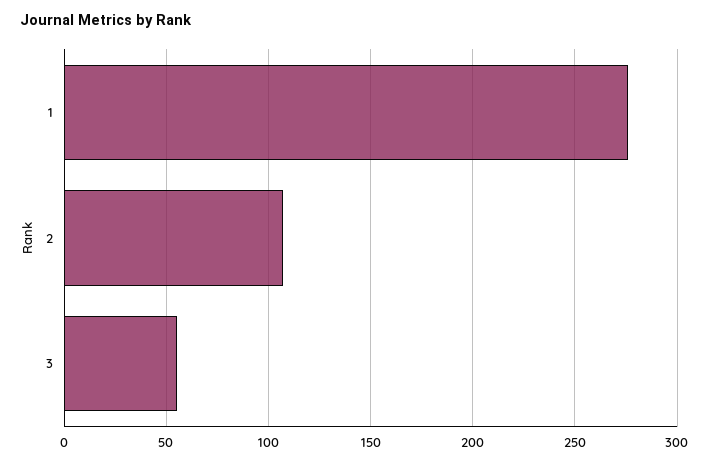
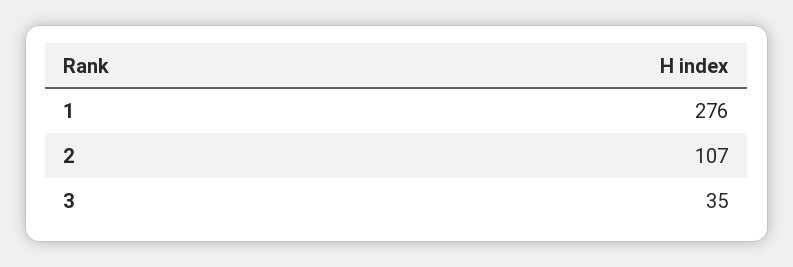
  {
    "1": 276,
    "2": 107,
-   "3": 55
+   "3": 35
  }

